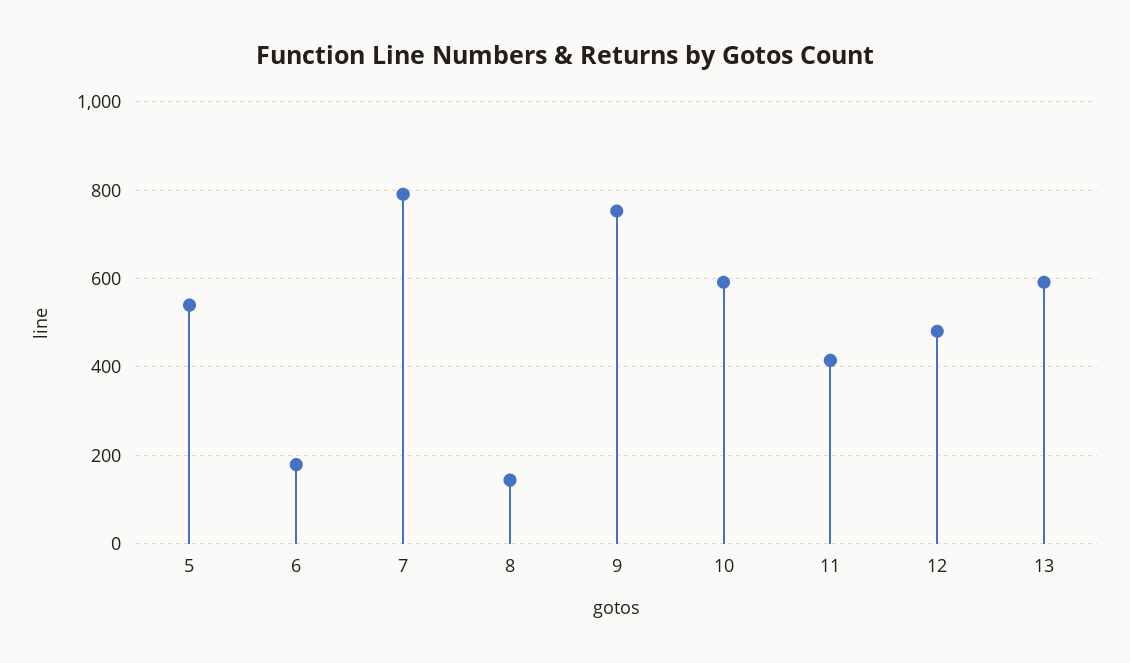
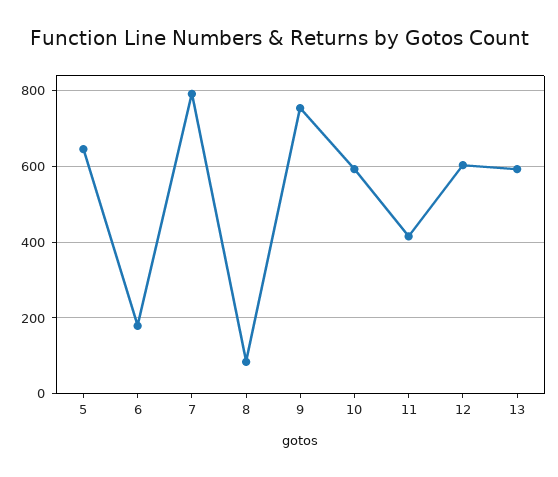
  {
-   "5": 540,
+   "5": 640,
    "6": 180,
    "7": 800,
-   "8": 140,
+   "8": 80,
    "9": 760,
    "10": 600,
    "11": 420,
-   "12": 480,
+   "12": 600,
    "13": 600
  }

